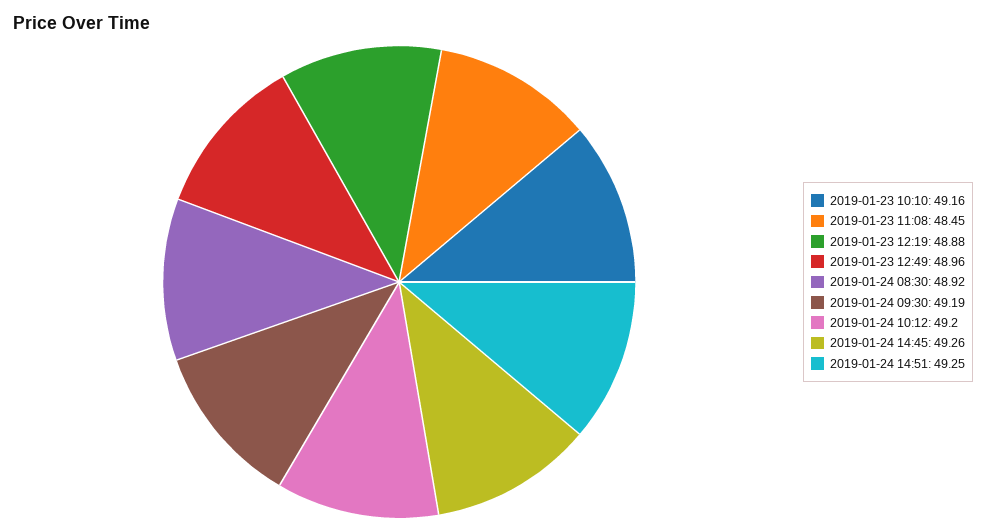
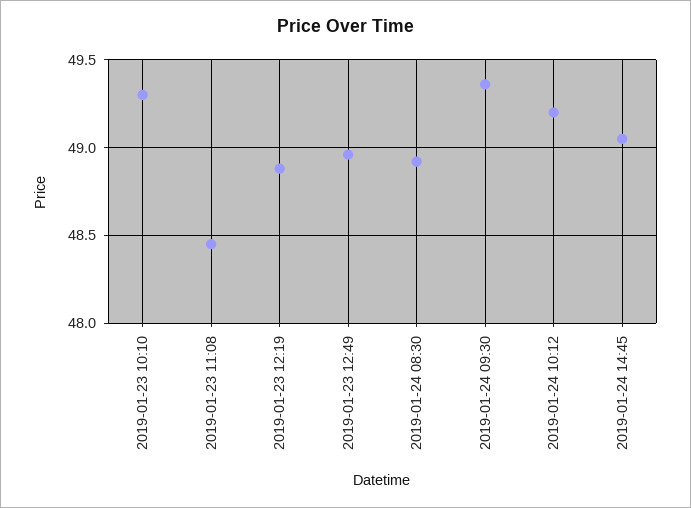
  {
-   "2019-01-23 10:10": 49.16,
+   "2019-01-23 10:10": 49.3,
    "2019-01-23 11:08": 48.45,
    "2019-01-23 12:19": 48.88,
    "2019-01-23 12:49": 48.96,
    "2019-01-24 08:30": 48.92,
-   "2019-01-24 09:30": 49.19,
+   "2019-01-24 09:30": 49.35,
    "2019-01-24 10:12": 49.2,
-   "2019-01-24 14:45": 49.26,
+   "2019-01-24 14:45": 49.05
-   "2019-01-24 14:51": 49.25
  }

